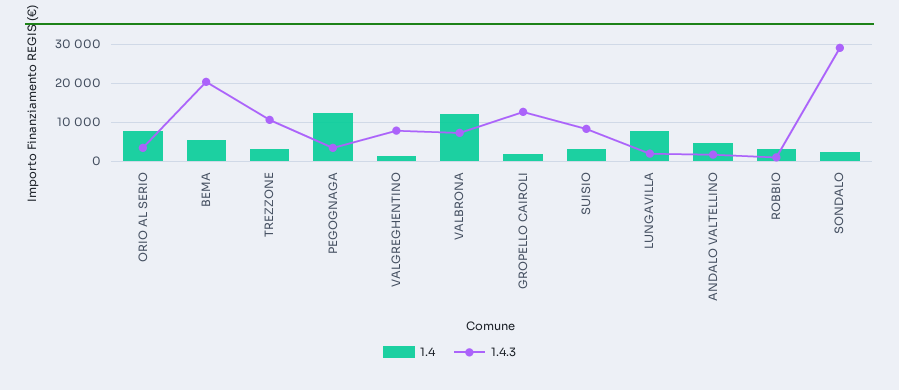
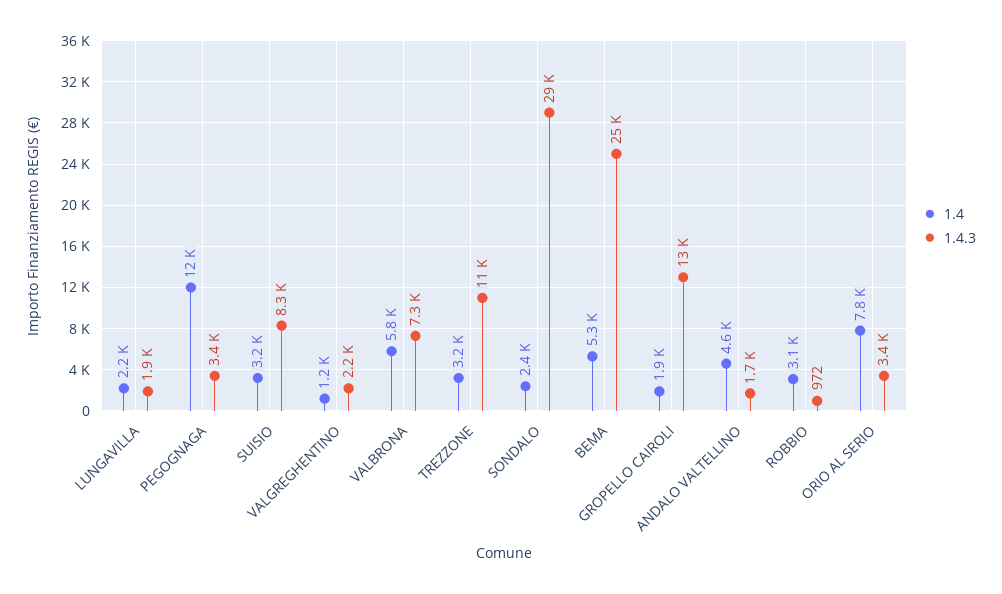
  {
    "1.4": {
      "ORIO AL SERIO": 7800,
      "BEMA": 5300,
      "TREZZONE": 3200,
      "PEGOGNAGA": 12000,
      "VALGREGHENTINO": 1200,
-     "VALBRONA": 12000,
+     "VALBRONA": 5800,
      "GROPELLO CAIROLI": 1900,
      "SUISIO": 3200,
-     "LUNGAVILLA": 8000,
+     "LUNGAVILLA": 2200,
      "ANDALO VALTELLINO": 4600,
      "ROBBIO": 3100,
      "SONDALO": 2400
    },
    "1.4.3": {
      "ORIO AL SERIO": 3400,
-     "BEMA": 20000,
+     "BEMA": 25000,
      "TREZZONE": 11000,
      "PEGOGNAGA": 3400,
-     "VALGREGHENTINO": 8000,
+     "VALGREGHENTINO": 2200,
      "VALBRONA": 7300,
      "GROPELLO CAIROLI": 13000,
      "SUISIO": 8300,
      "LUNGAVILLA": 1900,
      "ANDALO VALTELLINO": 1700,
      "ROBBIO": 972,
      "SONDALO": 29000
    }
  }

